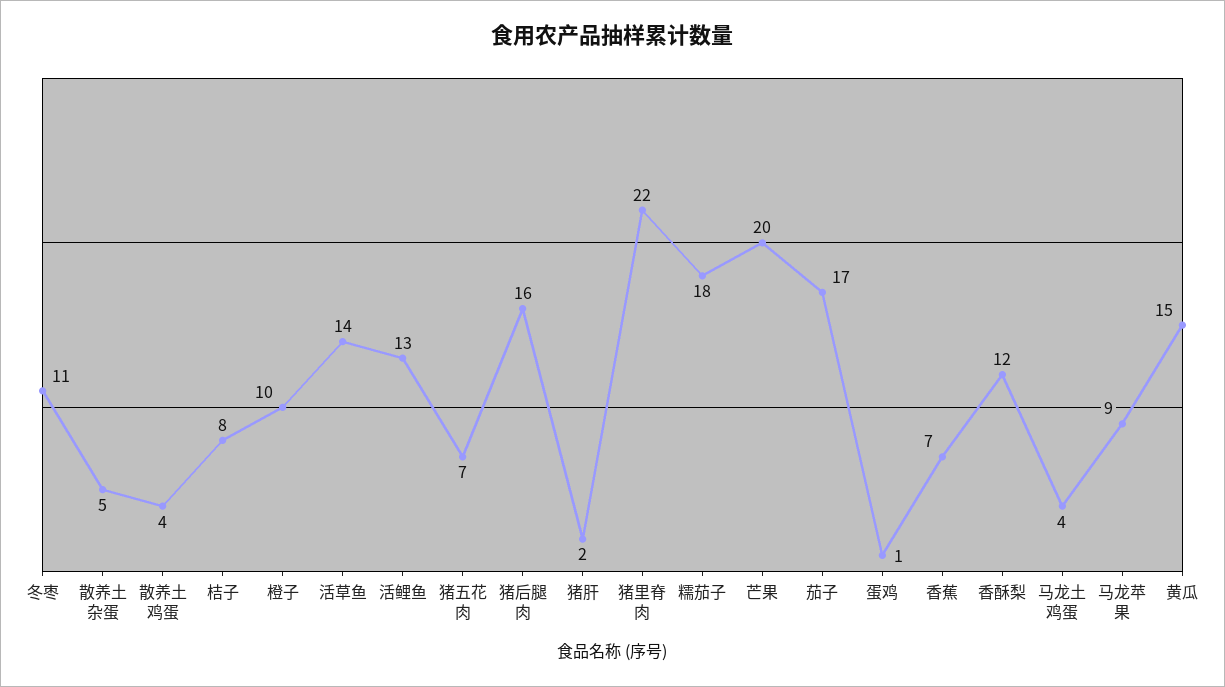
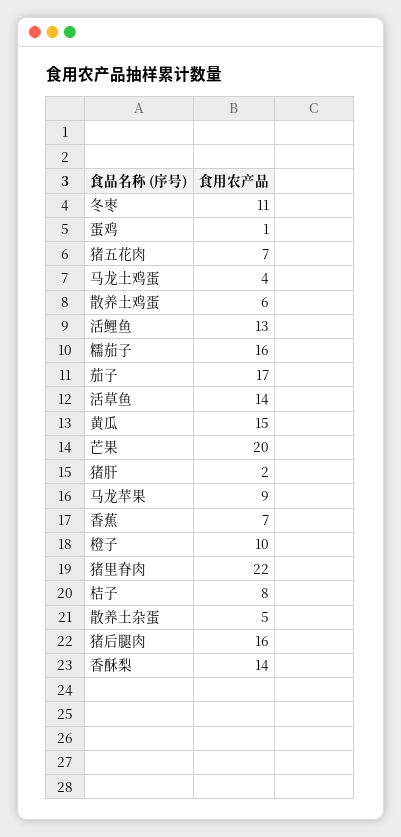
  {
    "冬枣": 11,
    "散养土杂蛋": 5,
-   "散养土鸡蛋": 4,
+   "散养土鸡蛋": 6,
    "桔子": 8,
    "橙子": 10,
    "活草鱼": 14,
    "活鲤鱼": 13,
    "猪五花肉": 7,
    "猪后腿肉": 16,
    "猪肝": 2,
    "猪里脊肉": 22,
-   "糯茄子": 18,
+   "糯茄子": 16,
    "芒果": 20,
    "茄子": 17,
    "蛋鸡": 1,
    "香蕉": 7,
-   "香酥梨": 12,
+   "香酥梨": 14,
    "马龙土鸡蛋": 4,
    "马龙苹果": 9,
    "黄瓜": 15
  }

